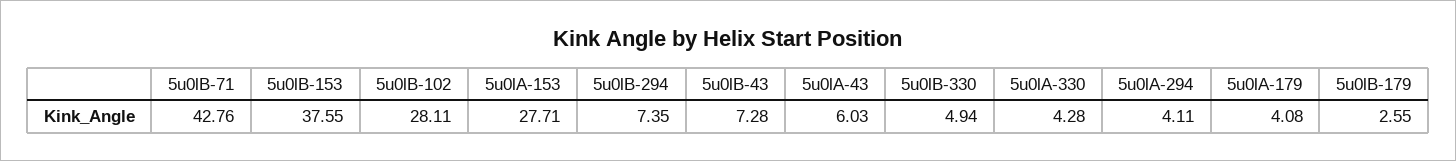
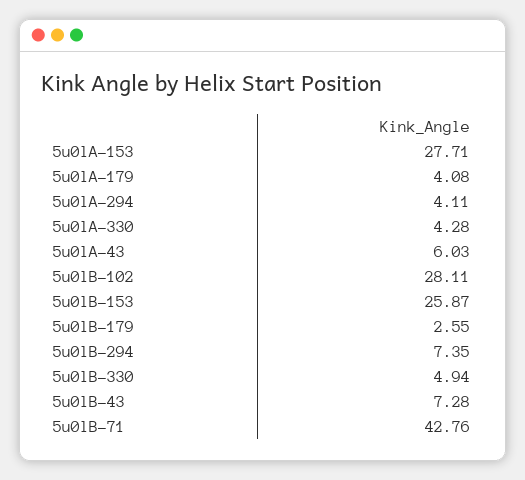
  {
    "5u0lB-71": 42.76,
-   "5u0lB-153": 37.55,
+   "5u0lB-153": 25.87,
    "5u0lB-102": 28.11,
    "5u0lA-153": 27.71,
    "5u0lB-294": 7.35,
    "5u0lB-43": 7.28,
    "5u0lA-43": 6.03,
    "5u0lB-330": 4.94,
    "5u0lA-330": 4.28,
    "5u0lA-294": 4.11,
    "5u0lA-179": 4.08,
    "5u0lB-179": 2.55
  }

